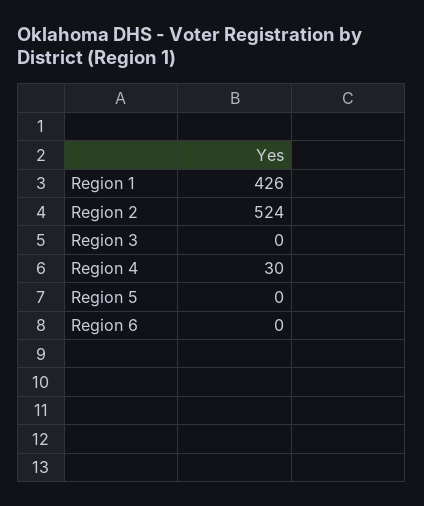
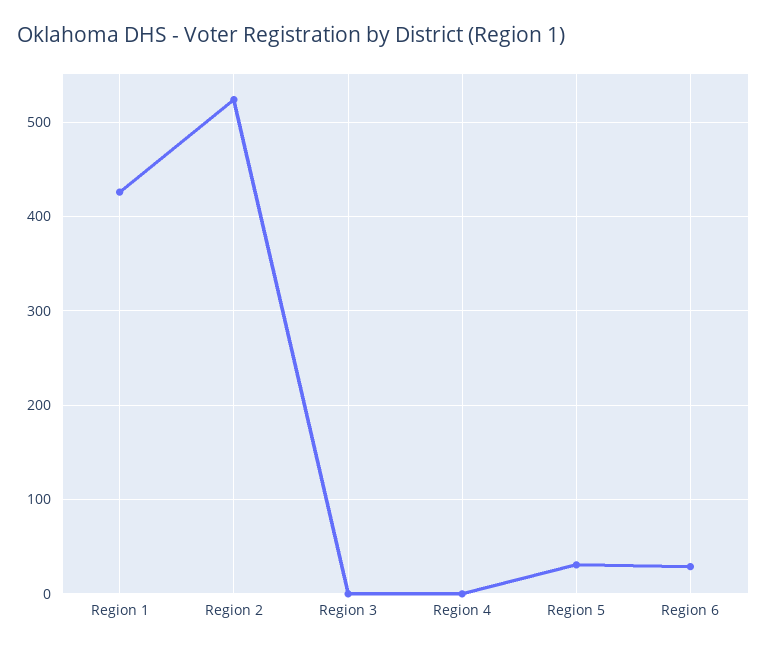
  {
    "Region 1": 426,
    "Region 2": 524,
    "Region 3": 0,
-   "Region 4": 30,
+   "Region 4": 0,
-   "Region 5": 0,
+   "Region 5": 30,
-   "Region 6": 0
+   "Region 6": 30
  }

